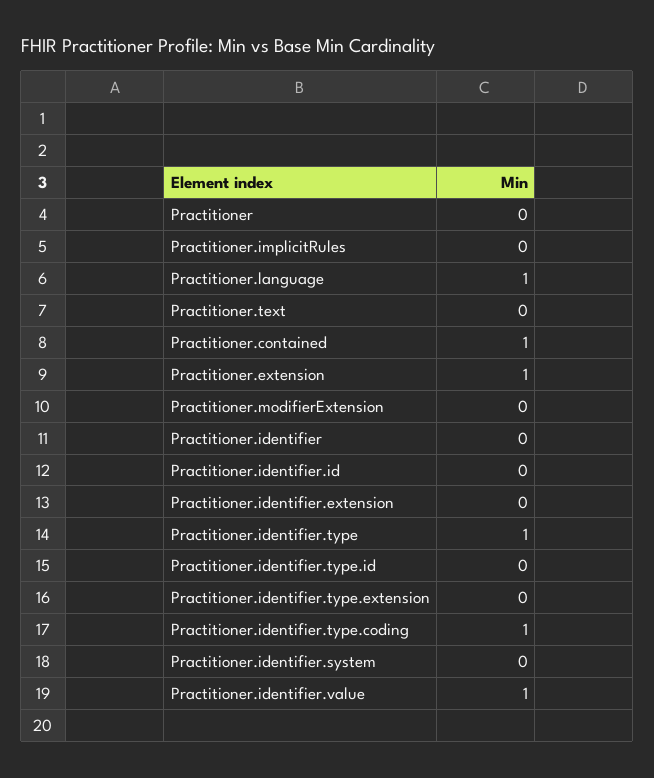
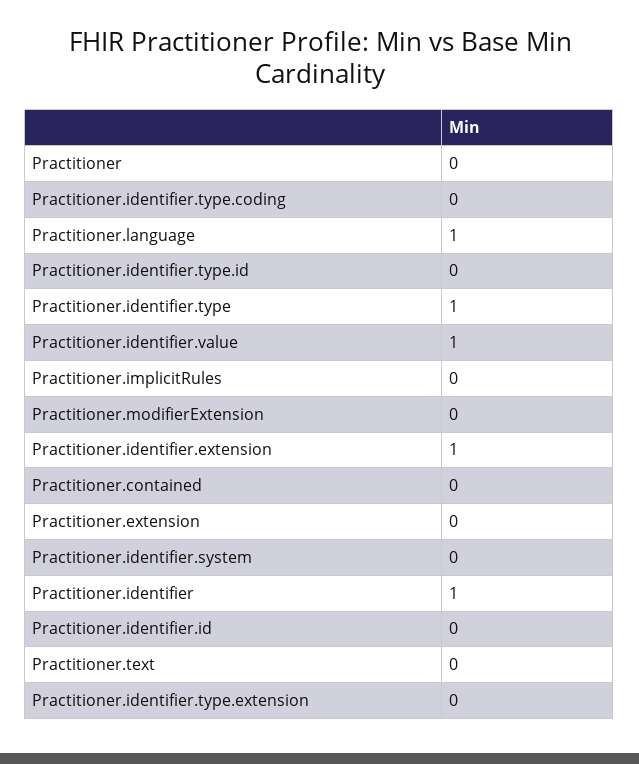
  {
    "Practitioner": 0,
    "Practitioner.implicitRules": 0,
    "Practitioner.language": 1,
    "Practitioner.text": 0,
-   "Practitioner.contained": 1,
+   "Practitioner.contained": 0,
-   "Practitioner.extension": 1,
+   "Practitioner.extension": 0,
    "Practitioner.modifierExtension": 0,
-   "Practitioner.identifier": 0,
+   "Practitioner.identifier": 1,
    "Practitioner.identifier.id": 0,
-   "Practitioner.identifier.extension": 0,
+   "Practitioner.identifier.extension": 1,
    "Practitioner.identifier.type": 1,
    "Practitioner.identifier.type.id": 0,
    "Practitioner.identifier.type.extension": 0,
-   "Practitioner.identifier.type.coding": 1,
+   "Practitioner.identifier.type.coding": 0,
    "Practitioner.identifier.system": 0,
    "Practitioner.identifier.value": 1
  }

